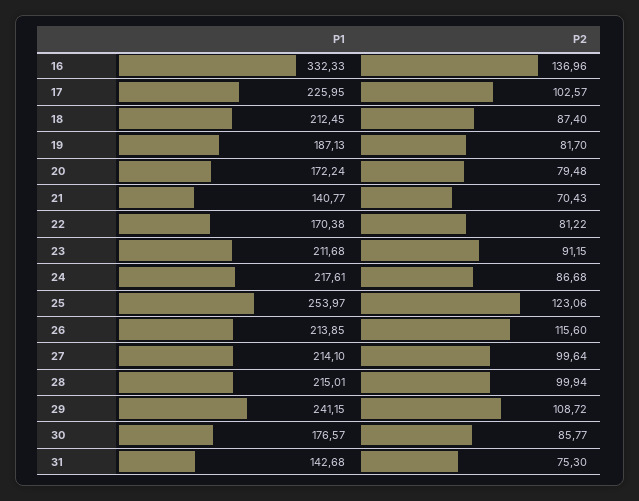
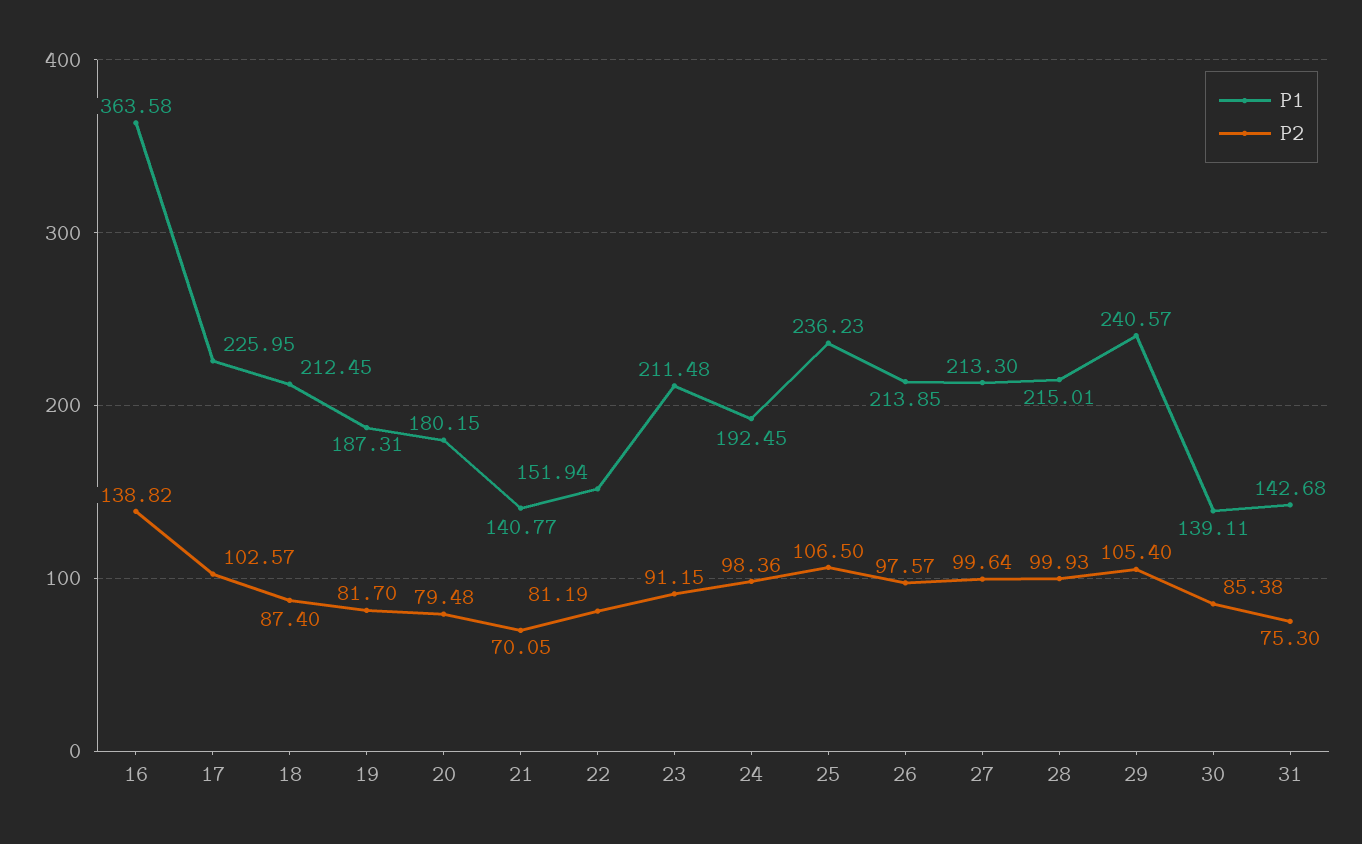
  {
    "P1": {
-     "16": 332.33,
+     "16": 363.58,
      "17": 225.95,
      "18": 212.45,
-     "19": 187.13,
+     "19": 187.31,
-     "20": 172.24,
+     "20": 180.15,
      "21": 140.77,
-     "22": 170.38,
+     "22": 151.94,
-     "23": 211.68,
+     "23": 211.48,
-     "24": 217.61,
+     "24": 192.45,
-     "25": 253.97,
+     "25": 236.23,
      "26": 213.85,
-     "27": 214.1,
+     "27": 213.3,
      "28": 215.01,
-     "29": 241.15,
+     "29": 240.57,
-     "30": 176.57,
+     "30": 139.11,
      "31": 142.68
    },
    "P2": {
-     "16": 136.96,
+     "16": 138.82,
      "17": 102.57,
      "18": 87.4,
      "19": 81.7,
      "20": 79.48,
-     "21": 70.43,
+     "21": 70.05,
-     "22": 81.22,
+     "22": 81.19,
      "23": 91.15,
-     "24": 86.68,
+     "24": 98.36,
-     "25": 123.06,
+     "25": 106.5,
-     "26": 115.6,
+     "26": 97.57,
      "27": 99.64,
-     "28": 99.94,
+     "28": 99.93,
-     "29": 108.72,
+     "29": 105.4,
-     "30": 85.77,
+     "30": 85.38,
      "31": 75.3
    }
  }

